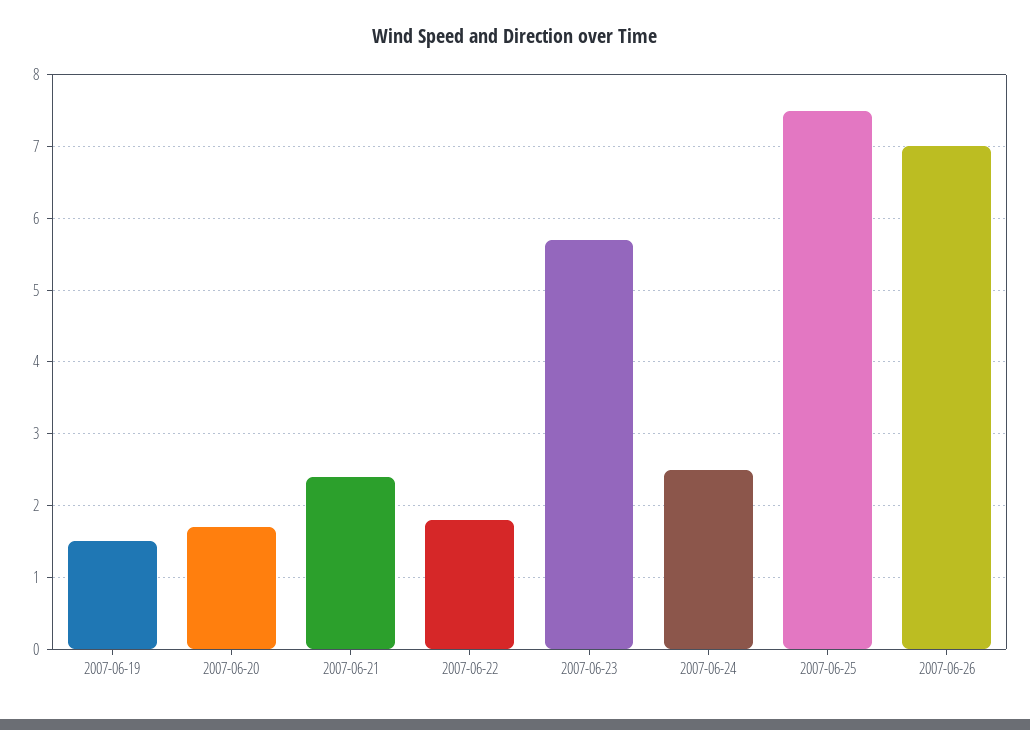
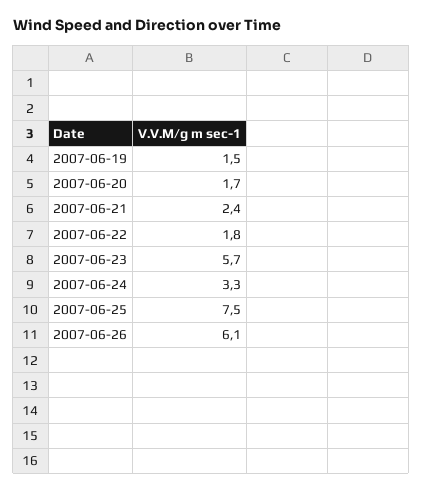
  {
    "2007-06-19": 1.5,
    "2007-06-20": 1.7,
    "2007-06-21": 2.4,
    "2007-06-22": 1.8,
    "2007-06-23": 5.7,
-   "2007-06-24": 2.5,
+   "2007-06-24": 3.3,
    "2007-06-25": 7.5,
-   "2007-06-26": 7
+   "2007-06-26": 6.1
  }

